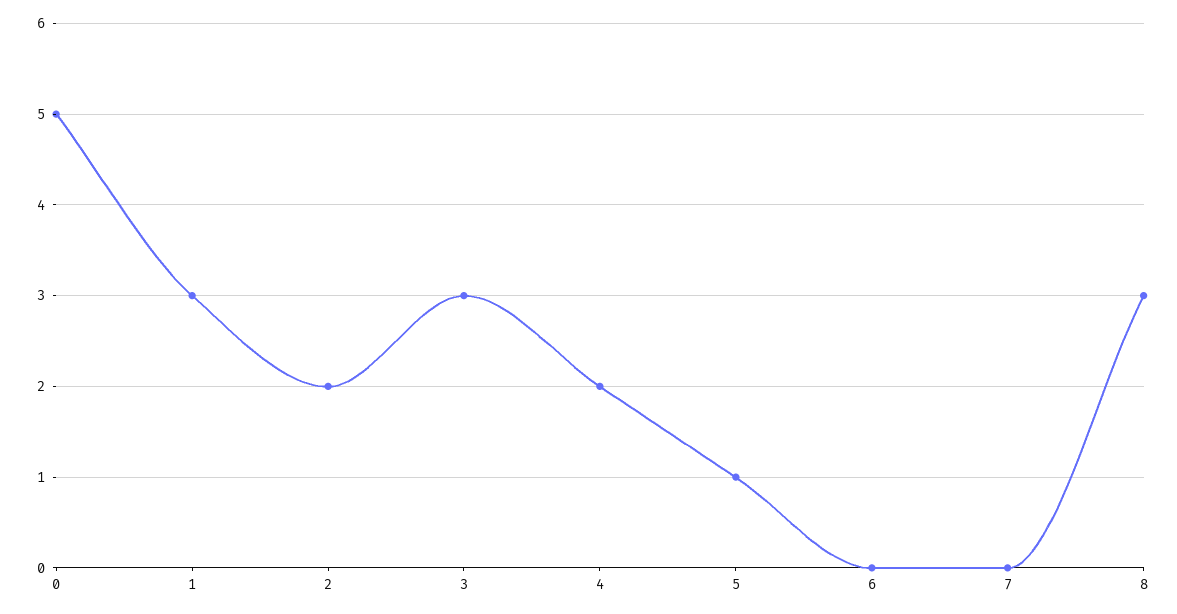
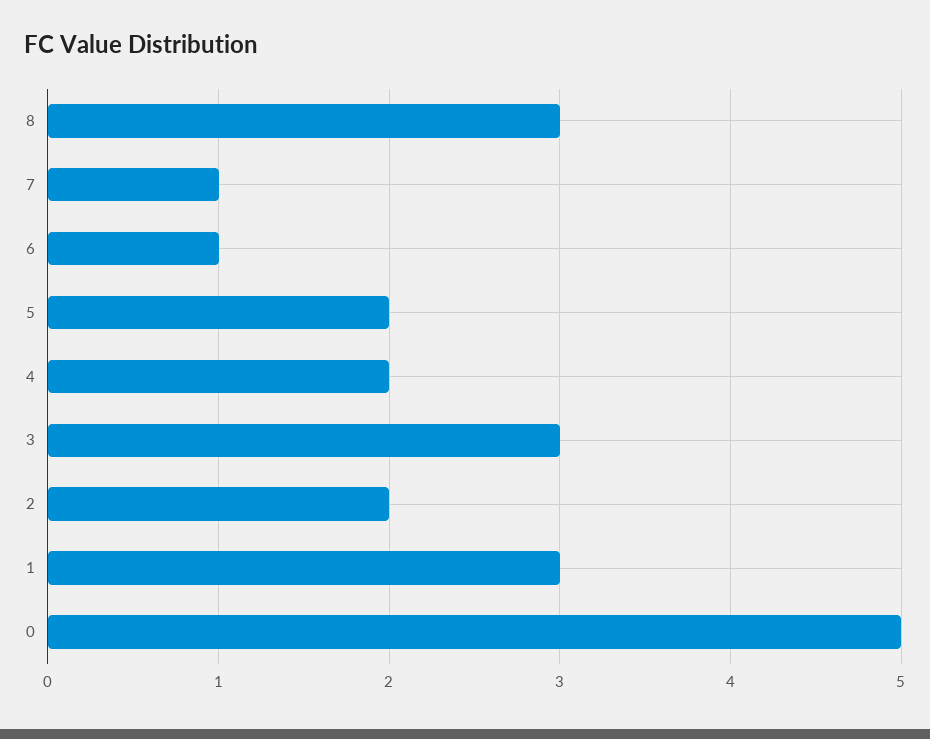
  {
    "0": 5,
    "1": 3,
    "2": 2,
    "3": 3,
    "4": 2,
-   "5": 1,
+   "5": 2,
-   "6": 0,
+   "6": 1,
-   "7": 0,
+   "7": 1,
    "8": 3
  }

